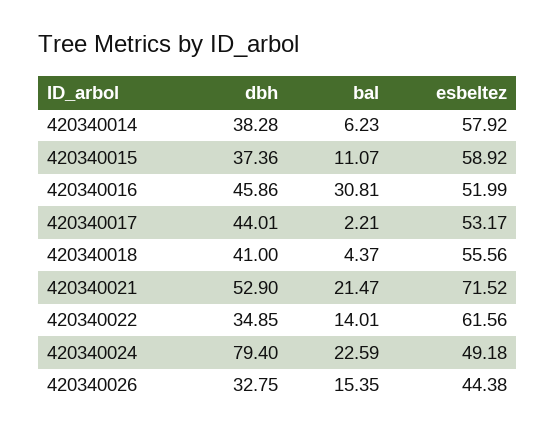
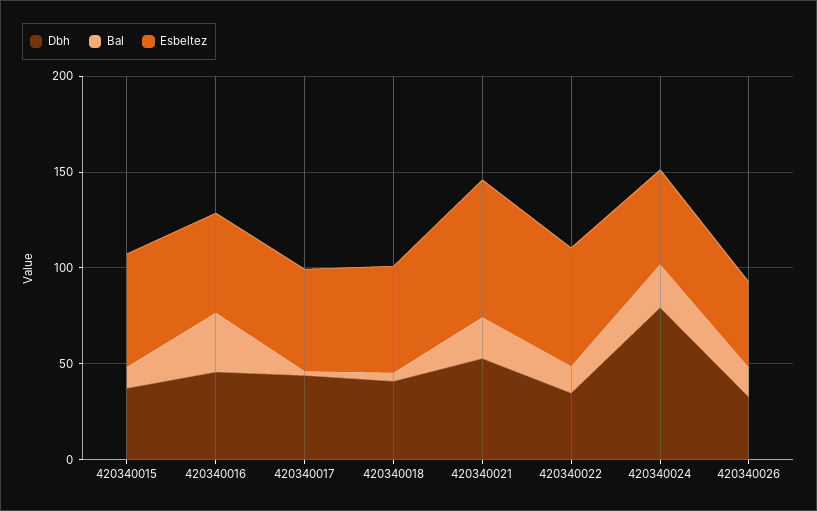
  {
    "dbh": {
-     "420340014": 38.28,
      "420340015": 37.36,
      "420340016": 45.86,
      "420340017": 44.01,
      "420340018": 41,
      "420340021": 52.9,
      "420340022": 34.85,
      "420340024": 79.4,
      "420340026": 32.75
    },
    "bal": {
-     "420340014": 6.23,
      "420340015": 11.07,
      "420340016": 30.81,
      "420340017": 2.21,
      "420340018": 4.37,
      "420340021": 21.47,
      "420340022": 14.01,
      "420340024": 22.59,
      "420340026": 15.35
    },
    "esbeltez": {
-     "420340014": 57.92,
      "420340015": 58.92,
      "420340016": 51.99,
      "420340017": 53.17,
      "420340018": 55.56,
      "420340021": 71.52,
      "420340022": 61.56,
      "420340024": 49.18,
      "420340026": 44.38
    }
  }

